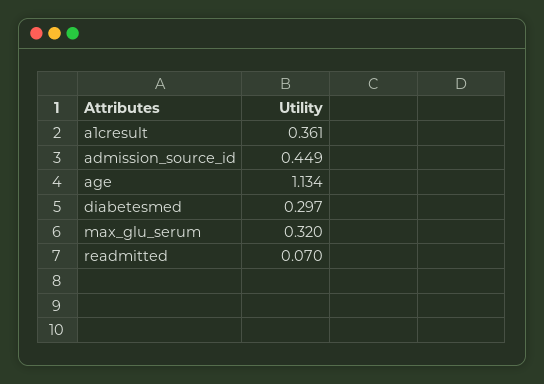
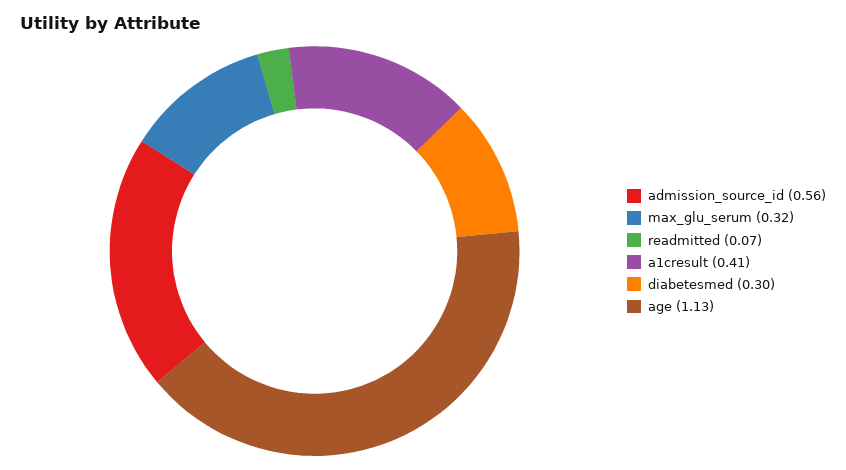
  {
-   "a1cresult": 0.361,
+   "a1cresult": 0.41,
-   "admission_source_id": 0.449,
+   "admission_source_id": 0.56,
    "age": 1.134,
    "diabetesmed": 0.297,
    "max_glu_serum": 0.32,
    "readmitted": 0.07
  }

